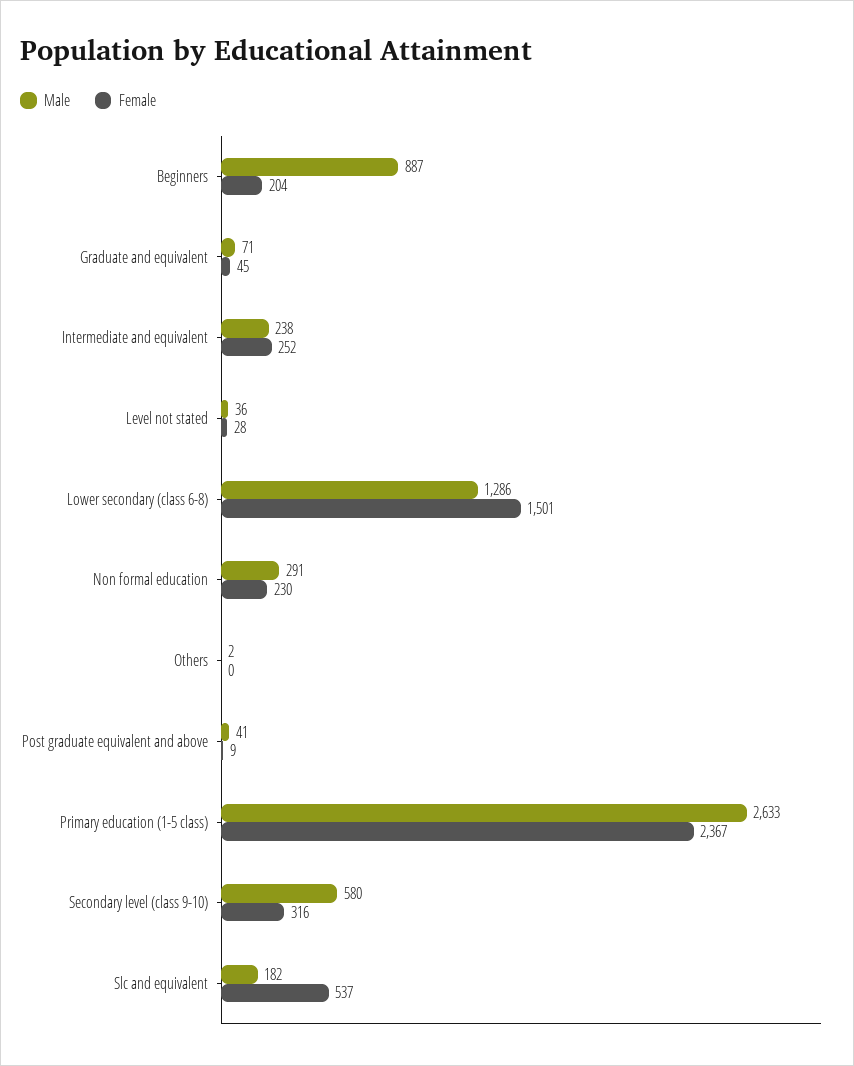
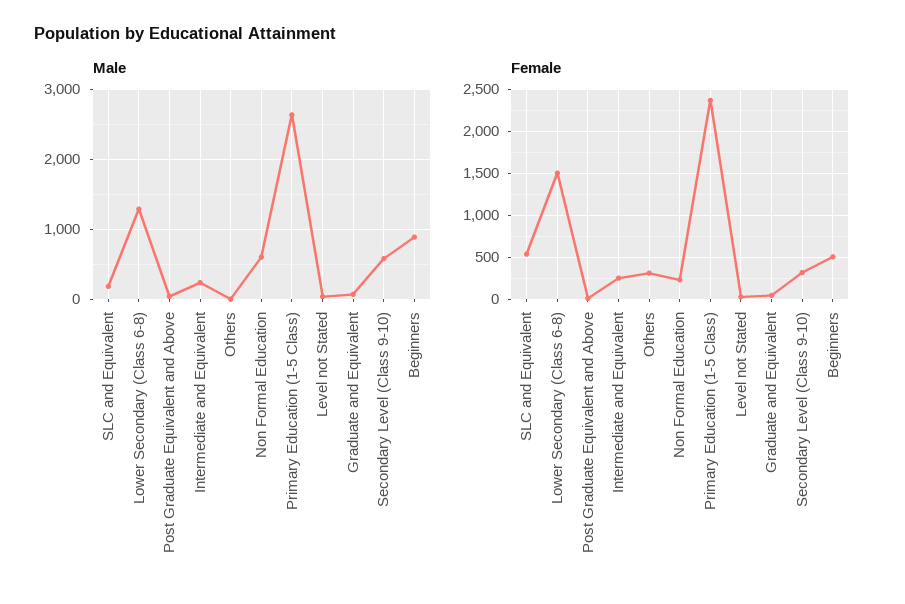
  {
    "Male": {
      "Beginners": 887,
      "Graduate and equivalent": 71,
      "Intermediate and equivalent": 238,
      "Level not stated": 36,
      "Lower secondary (class 6-8)": 1286,
-     "Non formal education": 291,
+     "Non formal education": 600,
      "Others": 2,
      "Post graduate equivalent and above": 41,
      "Primary education (1-5 class)": 2633,
      "Secondary level (class 9-10)": 580,
      "Slc and equivalent": 182
    },
    "Female": {
-     "Beginners": 204,
+     "Beginners": 500,
      "Graduate and equivalent": 45,
      "Intermediate and equivalent": 252,
      "Level not stated": 28,
      "Lower secondary (class 6-8)": 1501,
      "Non formal education": 230,
-     "Others": 0,
+     "Others": 300,
      "Post graduate equivalent and above": 9,
      "Primary education (1-5 class)": 2367,
      "Secondary level (class 9-10)": 316,
      "Slc and equivalent": 537
    }
  }

